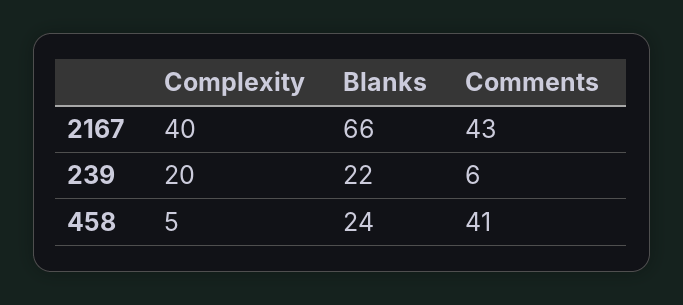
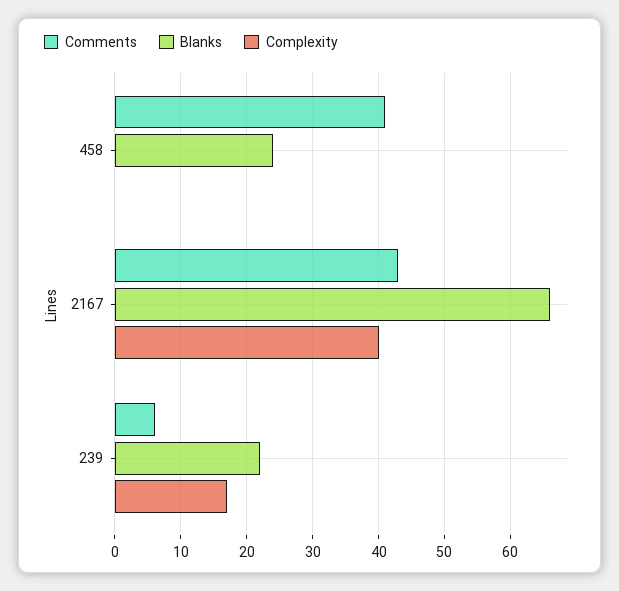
  {
    "Complexity": {
      "2167": 40,
-     "239": 20,
+     "239": 17,
-     "458": 5
+     "458": 0
    },
    "Blanks": {
      "2167": 66,
      "239": 22,
      "458": 24
    },
    "Comments": {
      "2167": 43,
      "239": 6,
      "458": 41
    }
  }

